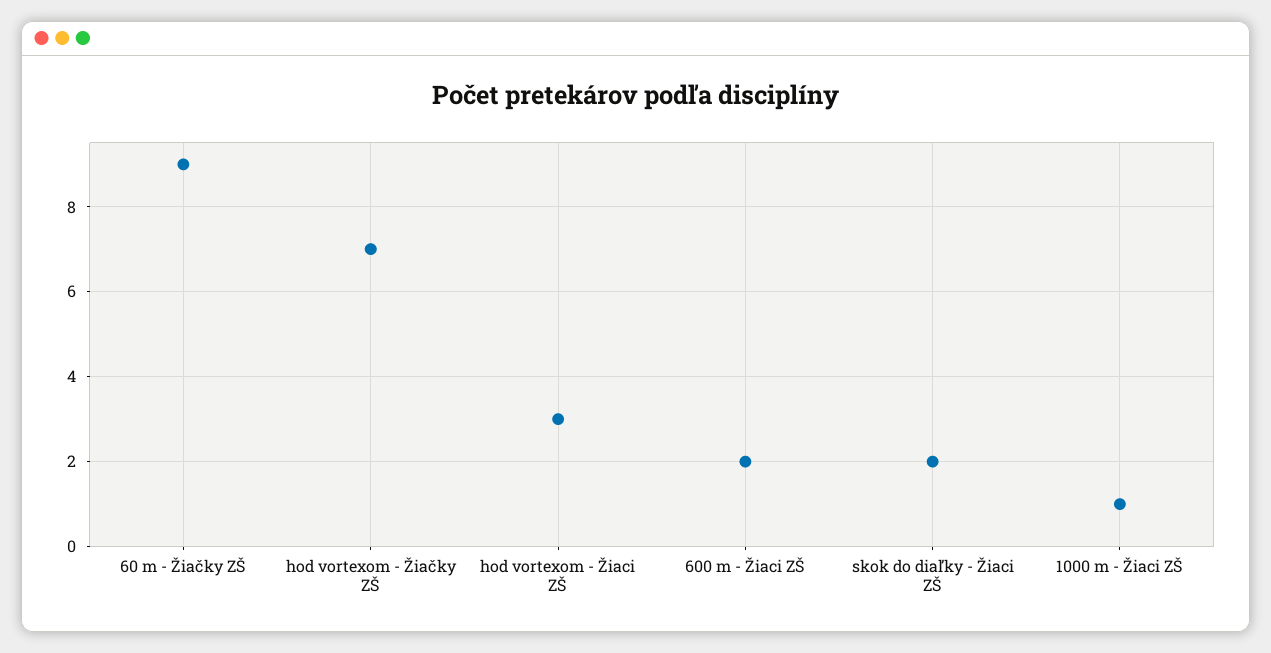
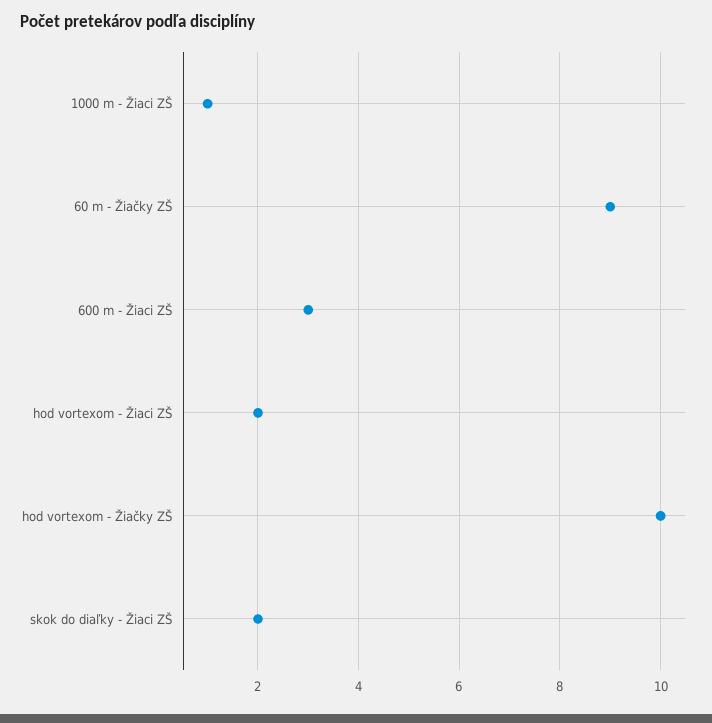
  {
    "60 m - Žiačky ZŠ": 9,
-   "hod vortexom - Žiačky ZŠ": 7,
+   "hod vortexom - Žiačky ZŠ": 10,
-   "hod vortexom - Žiaci ZŠ": 3,
+   "hod vortexom - Žiaci ZŠ": 2,
-   "600 m - Žiaci ZŠ": 2,
+   "600 m - Žiaci ZŠ": 3,
    "skok do diaľky - Žiaci ZŠ": 2,
    "1000 m - Žiaci ZŠ": 1
  }

